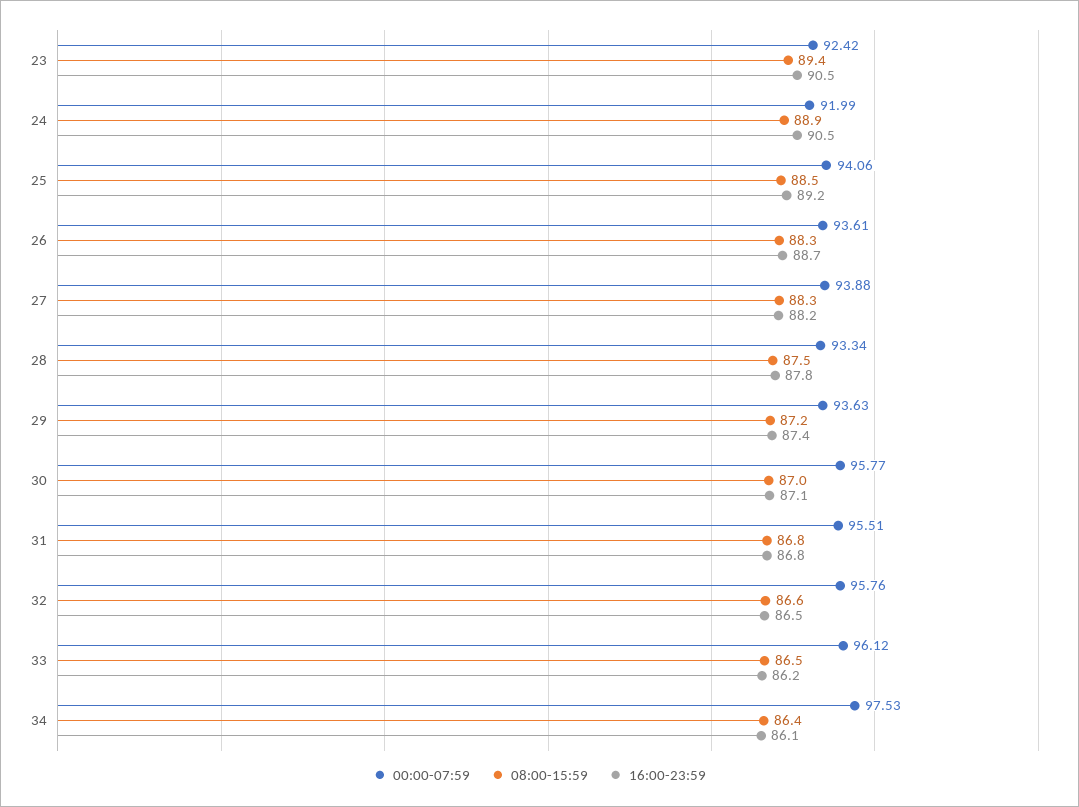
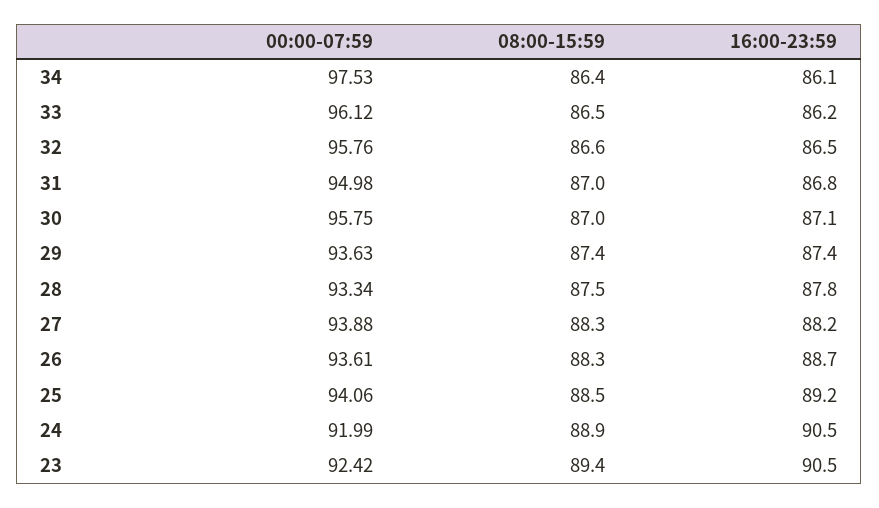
  {
    "00:00-07:59": {
      "23": 92.42,
      "24": 91.99,
      "25": 94.06,
      "26": 93.61,
      "27": 93.88,
      "28": 93.34,
      "29": 93.63,
-     "30": 95.77,
+     "30": 95.75,
-     "31": 95.51,
+     "31": 94.98,
      "32": 95.76,
      "33": 96.12,
      "34": 97.53
    },
    "08:00-15:59": {
      "23": 89.4,
      "24": 88.9,
      "25": 88.5,
      "26": 88.3,
      "27": 88.3,
      "28": 87.5,
-     "29": 87.2,
+     "29": 87.4,
      "30": 87,
-     "31": 86.8,
+     "31": 87,
      "32": 86.6,
      "33": 86.5,
      "34": 86.4
    },
    "16:00-23:59": {
      "23": 90.5,
      "24": 90.5,
      "25": 89.2,
      "26": 88.7,
      "27": 88.2,
      "28": 87.8,
      "29": 87.4,
      "30": 87.1,
      "31": 86.8,
      "32": 86.5,
      "33": 86.2,
      "34": 86.1
    }
  }

